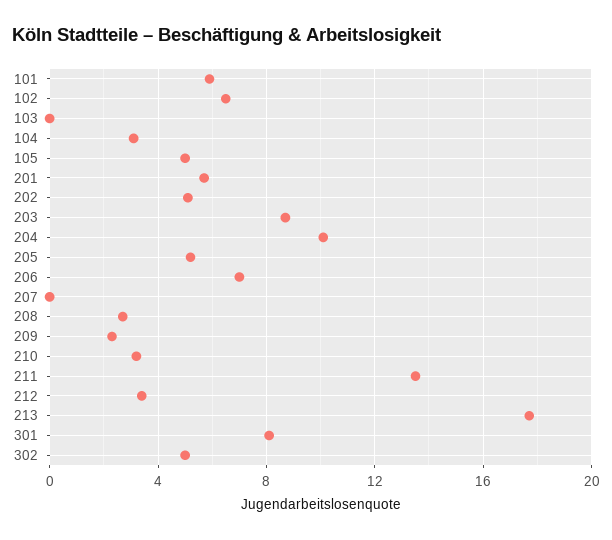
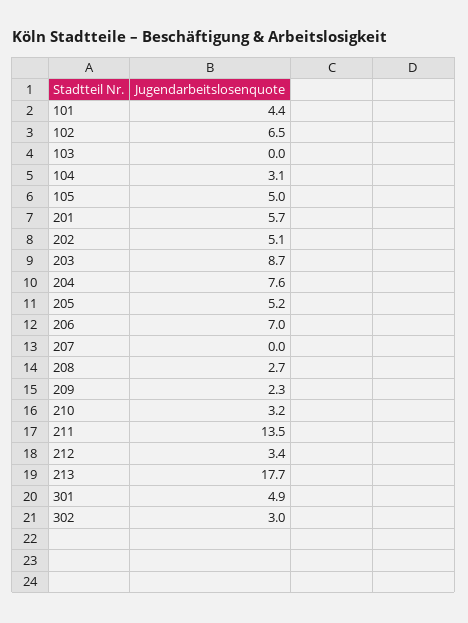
  {
-   "101": 6,
+   "101": 4.4,
    "102": 6.5,
    "103": 0,
    "104": 3.1,
    "105": 5,
    "201": 5.7,
    "202": 5.1,
    "203": 8.7,
-   "204": 10,
+   "204": 7.6,
    "205": 5.2,
    "206": 7,
    "207": 0,
    "208": 2.7,
    "209": 2.3,
    "210": 3.2,
    "211": 13.5,
    "212": 3.4,
    "213": 17.7,
-   "301": 8,
+   "301": 4.9,
-   "302": 5
+   "302": 3
  }

